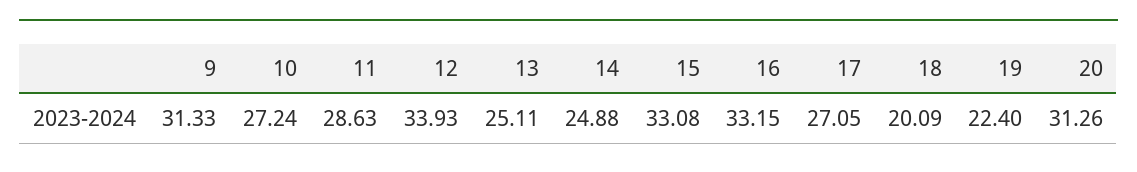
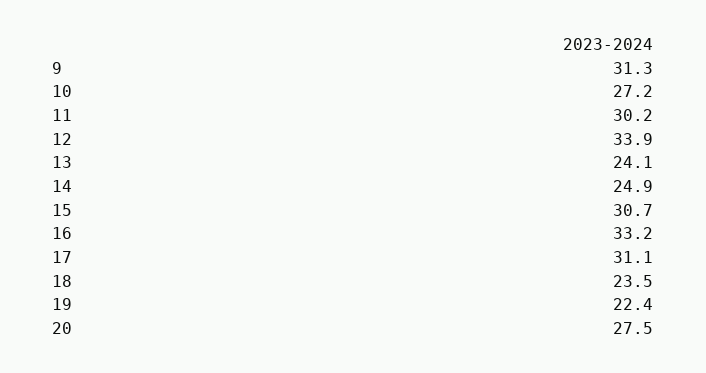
  {
    "9": 31.33,
    "10": 27.24,
-   "11": 28.63,
+   "11": 30.2,
    "12": 33.93,
-   "13": 25.11,
+   "13": 24.1,
    "14": 24.88,
-   "15": 33.08,
+   "15": 30.7,
    "16": 33.15,
-   "17": 27.05,
+   "17": 31.1,
-   "18": 20.09,
+   "18": 23.5,
    "19": 22.4,
-   "20": 31.26
+   "20": 27.5
  }

